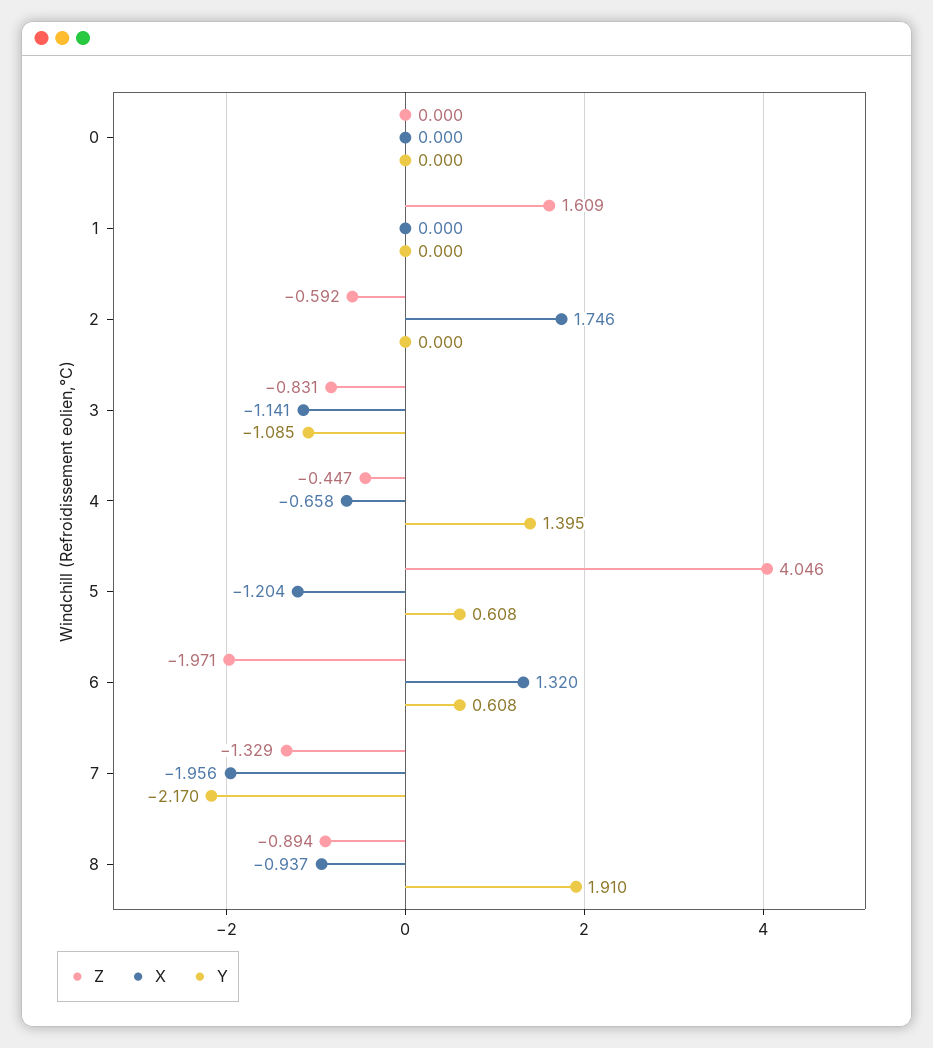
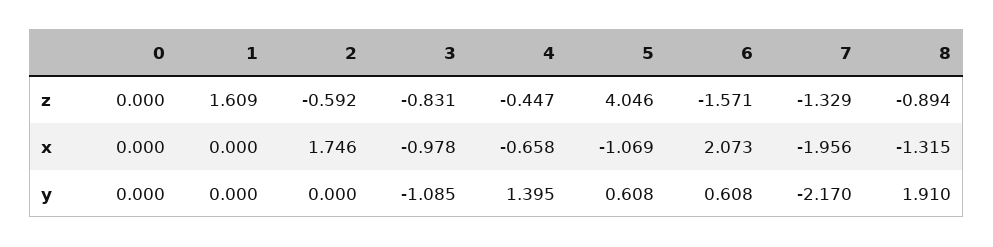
  {
    "Z": {
      "0": 0,
      "1": 1.609,
      "2": -0.592,
      "3": -0.831,
      "4": -0.447,
      "5": 4.046,
-     "6": -1.971,
+     "6": -1.571,
      "7": -1.329,
      "8": -0.894
    },
    "X": {
      "0": 0,
      "1": 0,
      "2": 1.746,
-     "3": -1.141,
+     "3": -0.978,
      "4": -0.658,
-     "5": -1.204,
+     "5": -1.069,
-     "6": 1.32,
+     "6": 2.073,
      "7": -1.956,
-     "8": -0.937
+     "8": -1.315
    },
    "Y": {
      "0": 0,
      "1": 0,
      "2": 0,
      "3": -1.085,
      "4": 1.395,
      "5": 0.608,
      "6": 0.608,
      "7": -2.17,
      "8": 1.91
    }
  }

